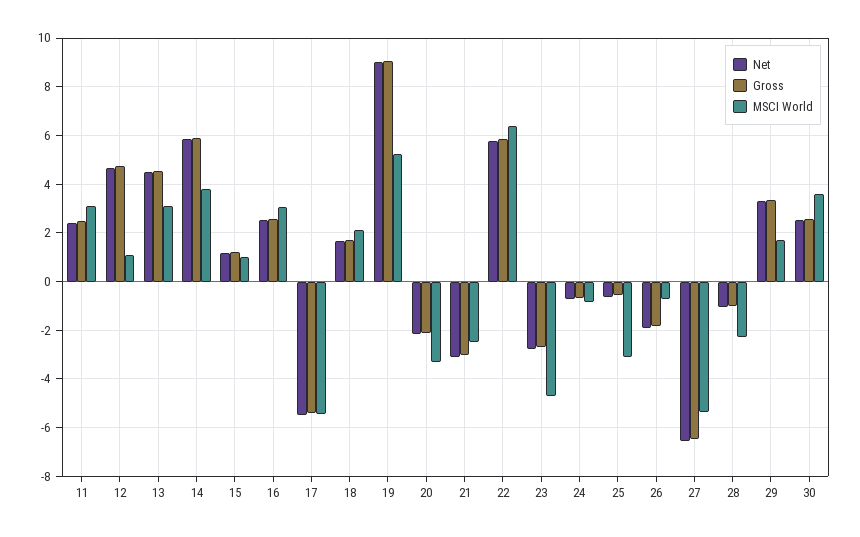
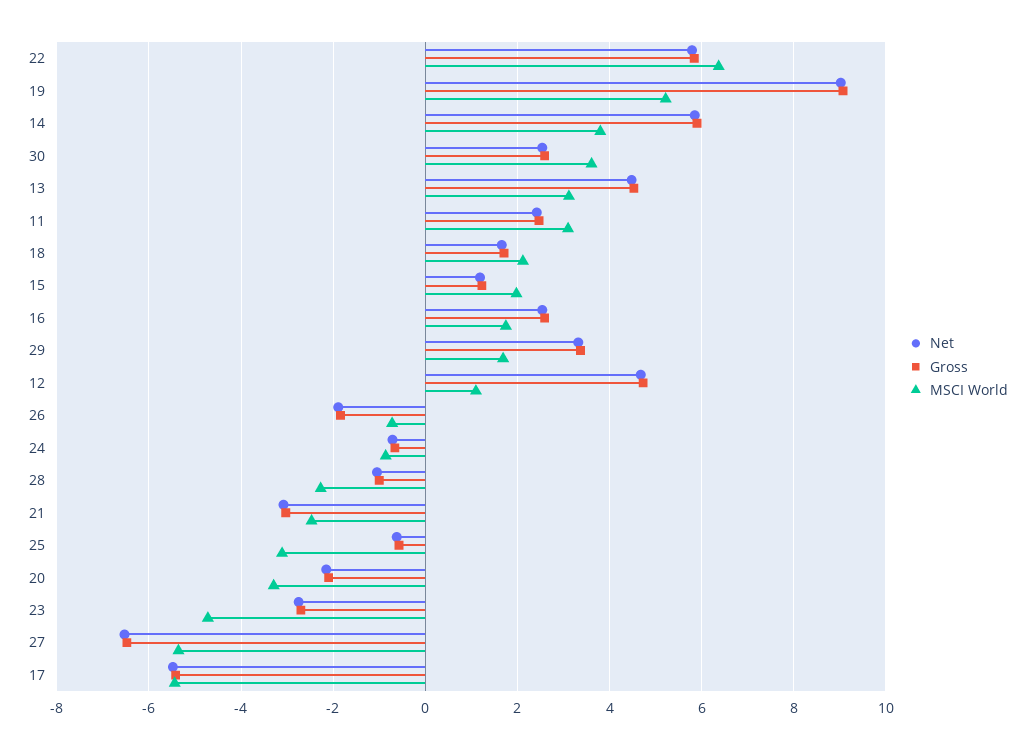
  {
    "Net": {
      "11": 2.4,
      "12": 4.6,
      "13": 4.4,
      "14": 5.8,
      "15": 1.2,
      "16": 2.6,
      "17": -5.4,
      "18": 1.6,
      "19": 9,
      "20": -2.2,
      "21": -3,
      "22": 5.8,
      "23": -2.8,
      "24": -0.8,
      "25": -0.6,
      "26": -1.8,
      "27": -6.6,
      "28": -1,
      "29": 3.4,
      "30": 2.6
    },
    "Gross": {
      "11": 2.4,
      "12": 4.8,
      "13": 4.6,
      "14": 6,
      "15": 1.2,
      "16": 2.6,
      "17": -5.4,
      "18": 1.8,
      "19": 9,
      "20": -2.2,
      "21": -3,
      "22": 5.8,
      "23": -2.8,
      "24": -0.6,
      "25": -0.6,
      "26": -1.8,
      "27": -6.4,
      "28": -1,
      "29": 3.4,
      "30": 2.6
    },
    "MSCI World": {
      "11": 3.2,
      "12": 1.2,
      "13": 3.2,
      "14": 3.8,
-     "15": 1,
+     "15": 2,
-     "16": 3,
+     "16": 1.8,
      "17": -5.4,
      "18": 2.2,
      "19": 5.2,
      "20": -3.2,
      "21": -2.4,
      "22": 6.4,
      "23": -4.8,
      "24": -0.8,
      "25": -3.2,
      "26": -0.8,
      "27": -5.4,
      "28": -2.2,
      "29": 1.6,
      "30": 3.6
    }
  }

